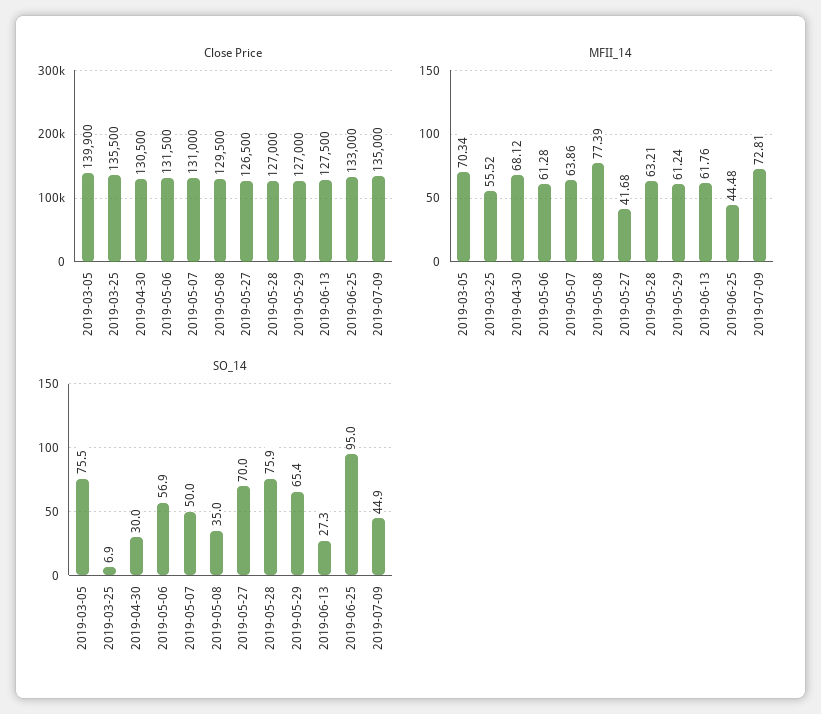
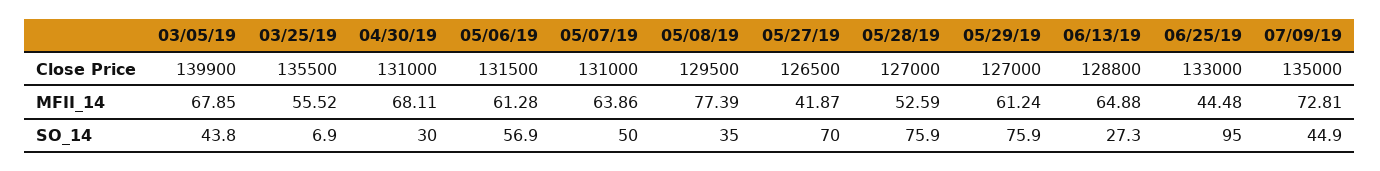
  {
    "Close Price": {
      "2019-03-05": 139900,
      "2019-03-25": 135500,
-     "2019-04-30": 130500,
+     "2019-04-30": 131000,
      "2019-05-06": 131500,
      "2019-05-07": 131000,
      "2019-05-08": 129500,
      "2019-05-27": 126500,
      "2019-05-28": 127000,
      "2019-05-29": 127000,
-     "2019-06-13": 127500,
+     "2019-06-13": 128800,
      "2019-06-25": 133000,
      "2019-07-09": 135000
    },
    "MFII_14": {
-     "2019-03-05": 70.34,
+     "2019-03-05": 67.85,
      "2019-03-25": 55.52,
-     "2019-04-30": 68.12,
+     "2019-04-30": 68.11,
      "2019-05-06": 61.28,
      "2019-05-07": 63.86,
      "2019-05-08": 77.39,
-     "2019-05-27": 41.68,
+     "2019-05-27": 41.87,
-     "2019-05-28": 63.21,
+     "2019-05-28": 52.59,
      "2019-05-29": 61.24,
-     "2019-06-13": 61.76,
+     "2019-06-13": 64.88,
      "2019-06-25": 44.48,
      "2019-07-09": 72.81
    },
    "SO_14": {
-     "2019-03-05": 75.5,
+     "2019-03-05": 43.8,
      "2019-03-25": 6.9,
      "2019-04-30": 30,
      "2019-05-06": 56.9,
      "2019-05-07": 50,
      "2019-05-08": 35,
      "2019-05-27": 70,
      "2019-05-28": 75.9,
-     "2019-05-29": 65.4,
+     "2019-05-29": 75.9,
      "2019-06-13": 27.3,
      "2019-06-25": 95,
      "2019-07-09": 44.9
    }
  }

